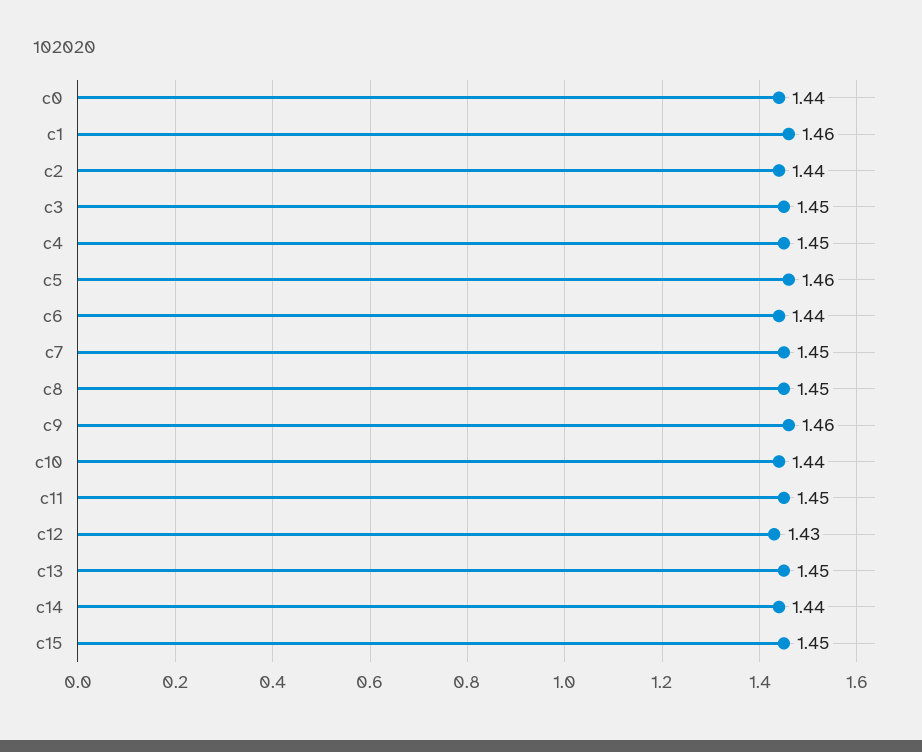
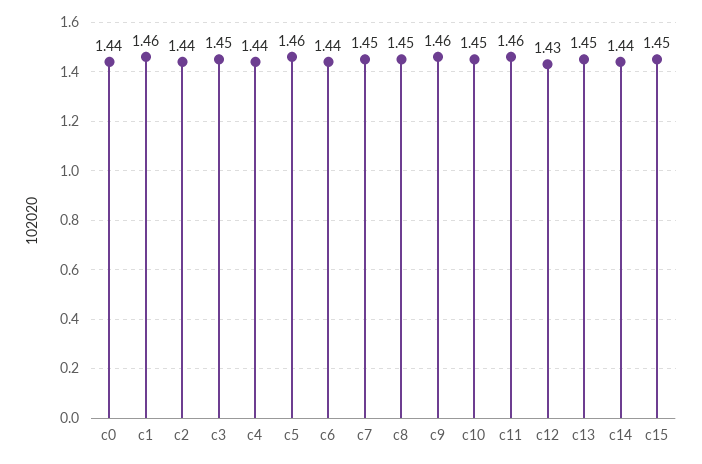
  {
    "c0": 1.44,
    "c1": 1.46,
    "c2": 1.44,
    "c3": 1.45,
-   "c4": 1.45,
+   "c4": 1.44,
    "c5": 1.46,
    "c6": 1.44,
    "c7": 1.45,
    "c8": 1.45,
    "c9": 1.46,
-   "c10": 1.44,
+   "c10": 1.45,
-   "c11": 1.45,
+   "c11": 1.46,
    "c12": 1.43,
    "c13": 1.45,
    "c14": 1.44,
    "c15": 1.45
  }

